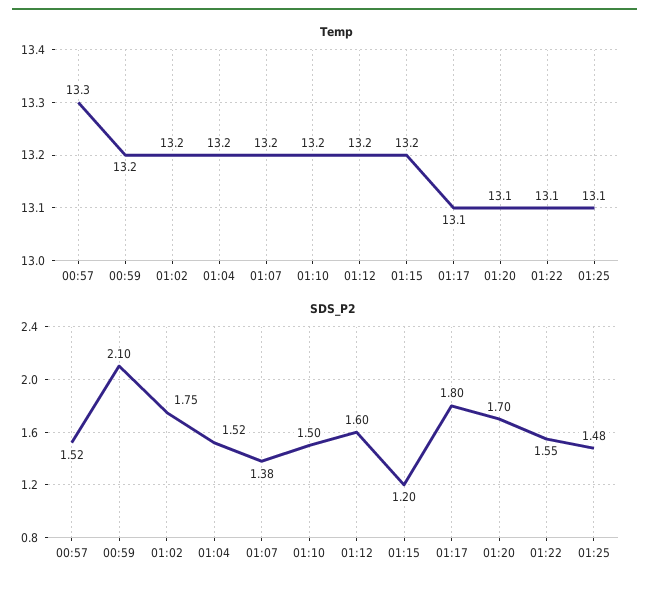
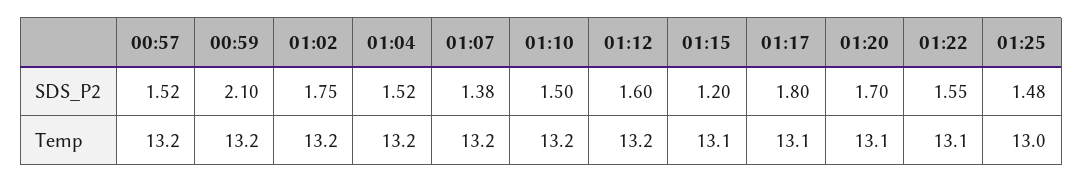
  {
    "Temp": {
-     "00:57": 13.3,
+     "00:57": 13.2,
      "00:59": 13.2,
      "01:02": 13.2,
      "01:04": 13.2,
      "01:07": 13.2,
      "01:10": 13.2,
      "01:12": 13.2,
-     "01:15": 13.2,
+     "01:15": 13.1,
      "01:17": 13.1,
      "01:20": 13.1,
      "01:22": 13.1,
-     "01:25": 13.1
+     "01:25": 13
    },
    "SDS_P2": {
      "00:57": 1.52,
      "00:59": 2.1,
      "01:02": 1.75,
      "01:04": 1.52,
      "01:07": 1.38,
      "01:10": 1.5,
      "01:12": 1.6,
      "01:15": 1.2,
      "01:17": 1.8,
      "01:20": 1.7,
      "01:22": 1.55,
      "01:25": 1.48
    }
  }

